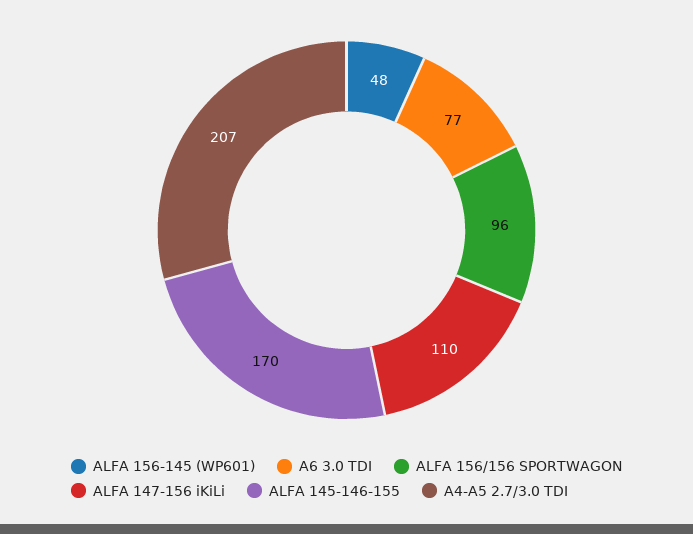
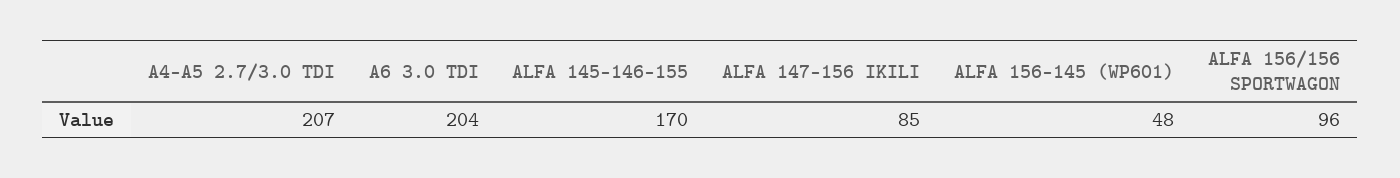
  {
    "ALFA 156-145 (WP601)": 48,
-   "A6 3.0 TDI": 77,
+   "A6 3.0 TDI": 204,
    "ALFA 156/156 SPORTWAGON": 96,
-   "ALFA 147-156 iKiLi": 110,
+   "ALFA 147-156 iKiLi": 85,
    "ALFA 145-146-155": 170,
    "A4-A5 2.7/3.0 TDI": 207
  }

